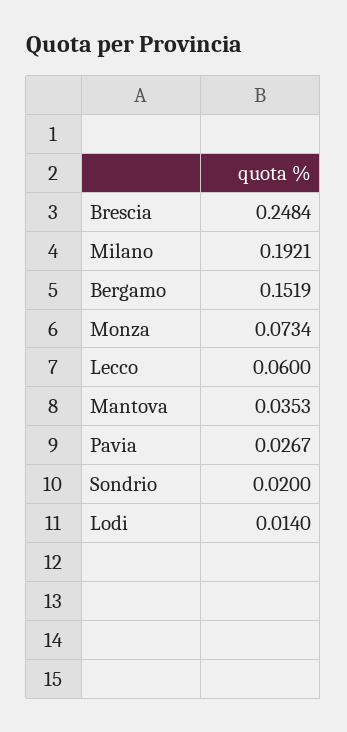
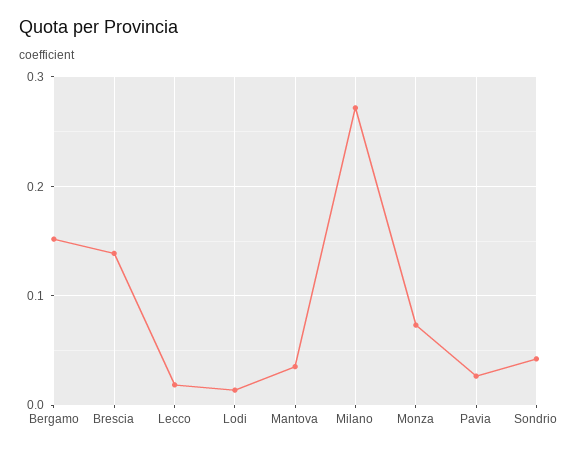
  {
-   "Brescia": 0.2484,
+   "Brescia": 0.14,
-   "Milano": 0.1921,
+   "Milano": 0.27,
    "Bergamo": 0.1519,
    "Monza": 0.0734,
-   "Lecco": 0.06,
+   "Lecco": 0.02,
    "Mantova": 0.0353,
    "Pavia": 0.0267,
-   "Sondrio": 0.02,
+   "Sondrio": 0.04,
    "Lodi": 0.014
  }

